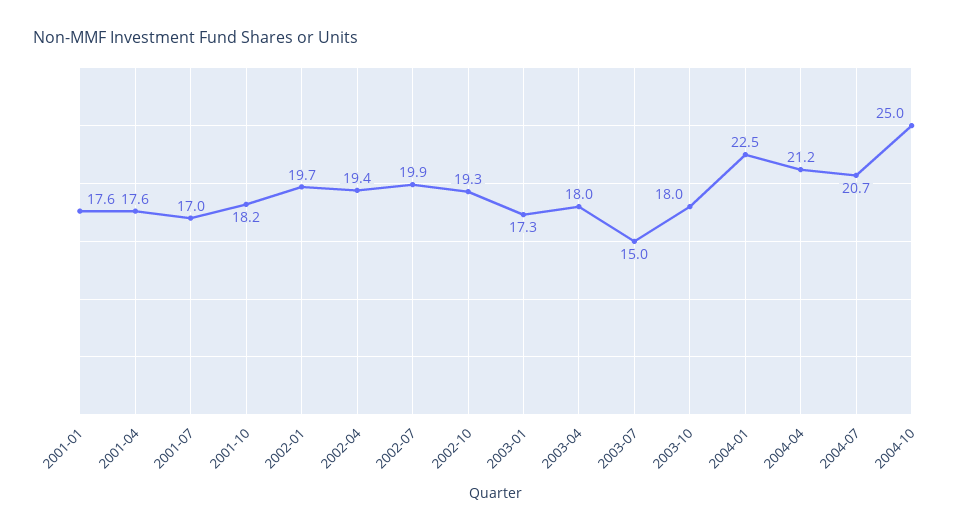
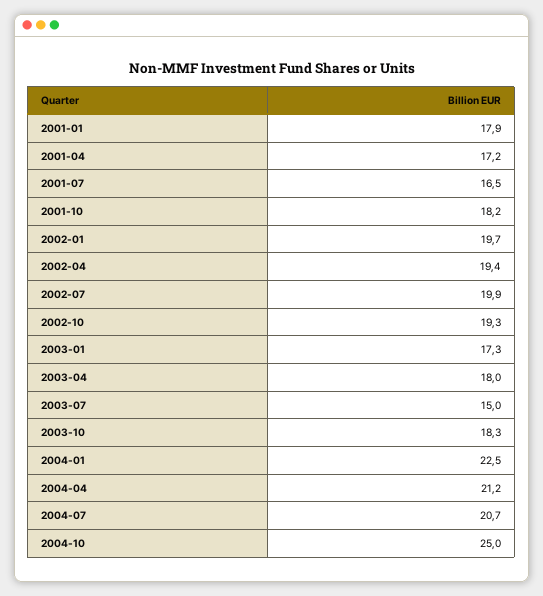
  {
-   "2001-01": 17.6,
+   "2001-01": 17.9,
-   "2001-04": 17.6,
+   "2001-04": 17.2,
-   "2001-07": 17,
+   "2001-07": 16.5,
    "2001-10": 18.2,
    "2002-01": 19.7,
    "2002-04": 19.4,
    "2002-07": 19.9,
    "2002-10": 19.3,
    "2003-01": 17.3,
    "2003-04": 18,
    "2003-07": 15,
-   "2003-10": 18,
+   "2003-10": 18.3,
    "2004-01": 22.5,
    "2004-04": 21.2,
    "2004-07": 20.7,
    "2004-10": 25
  }

